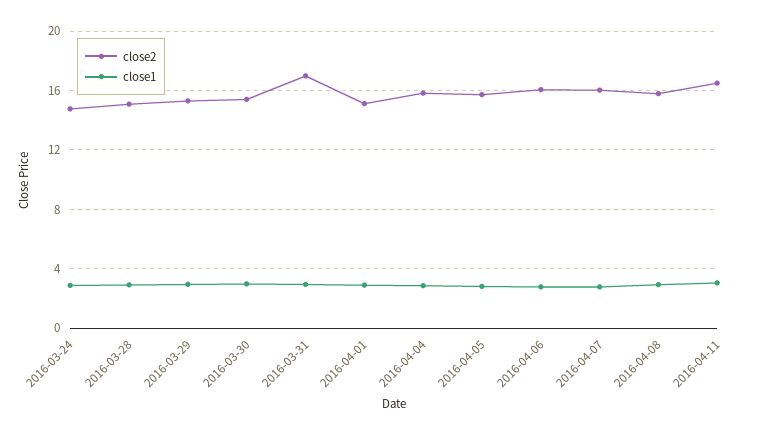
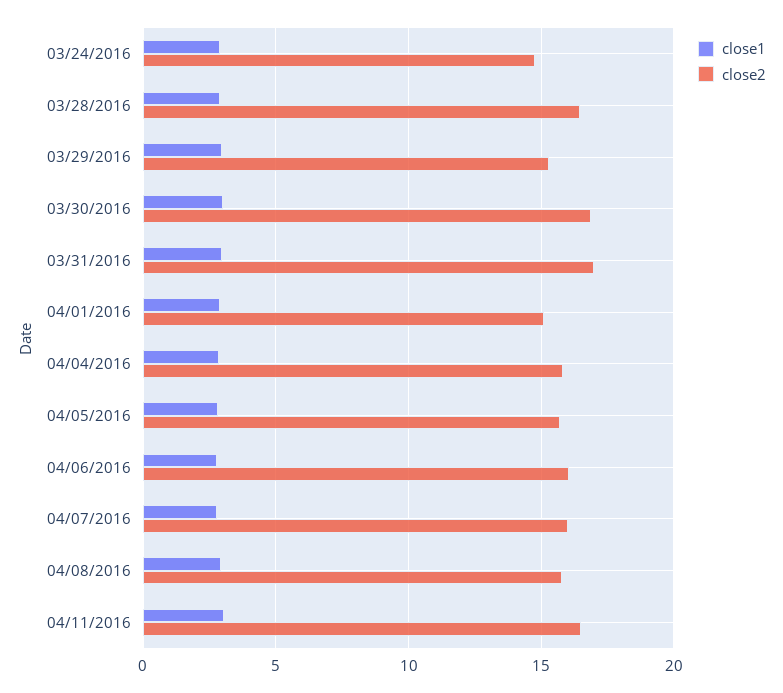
  {
    "close2": {
      "2016-03-24": 15,
-     "2016-03-28": 15,
+     "2016-03-28": 16.5,
      "2016-03-29": 15.5,
-     "2016-03-30": 15.5,
+     "2016-03-30": 17,
      "2016-03-31": 17,
      "2016-04-01": 15,
      "2016-04-04": 16,
      "2016-04-05": 15.5,
      "2016-04-06": 16,
      "2016-04-07": 16,
      "2016-04-08": 16,
      "2016-04-11": 16.5
    },
    "close1": {
      "2016-03-24": 3,
      "2016-03-28": 3,
      "2016-03-29": 3,
      "2016-03-30": 3,
      "2016-03-31": 3,
      "2016-04-01": 3,
      "2016-04-04": 3,
      "2016-04-05": 3,
      "2016-04-06": 3,
      "2016-04-07": 3,
      "2016-04-08": 3,
      "2016-04-11": 3
    }
  }

